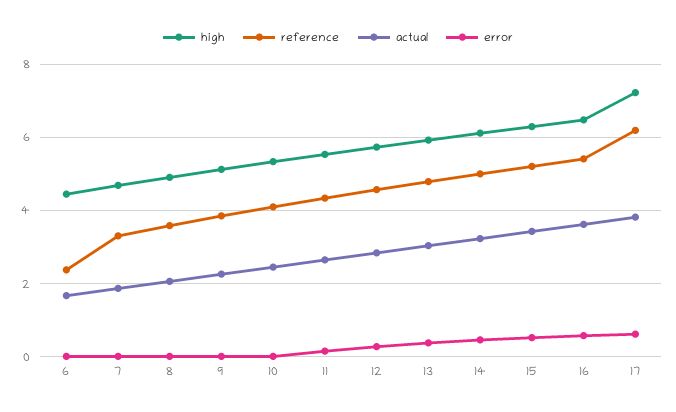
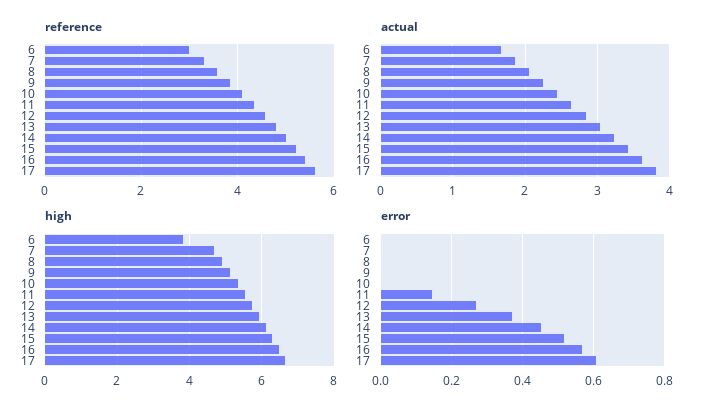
  {
    "high": {
-     "6": 4.4,
+     "6": 3.8,
      "7": 4.6,
      "8": 5,
      "9": 5.2,
      "10": 5.4,
      "11": 5.6,
      "12": 5.8,
      "13": 6,
      "14": 6.2,
      "15": 6.2,
      "16": 6.4,
-     "17": 7.2
+     "17": 6.6
    },
    "reference": {
-     "6": 2.4,
+     "6": 3,
      "7": 3.2,
      "8": 3.6,
      "9": 3.8,
      "10": 4,
      "11": 4.4,
      "12": 4.6,
      "13": 4.8,
      "14": 5,
      "15": 5.2,
      "16": 5.4,
-     "17": 6.2
+     "17": 5.6
    },
    "actual": {
      "6": 1.7,
      "7": 1.9,
      "8": 2.1,
      "9": 2.2,
      "10": 2.4,
      "11": 2.6,
      "12": 2.8,
      "13": 3,
      "14": 3.2,
      "15": 3.4,
      "16": 3.6,
      "17": 3.8
    },
    "error": {
      "6": 0,
      "7": 0,
      "8": 0,
      "9": 0,
      "10": 0,
      "11": 0.14,
      "12": 0.26,
      "13": 0.38,
      "14": 0.46,
      "15": 0.52,
      "16": 0.56,
      "17": 0.6
    }
  }

